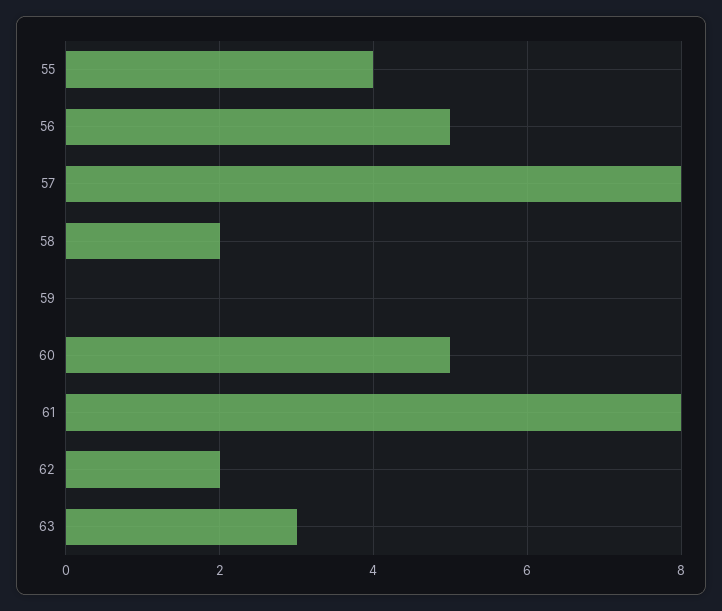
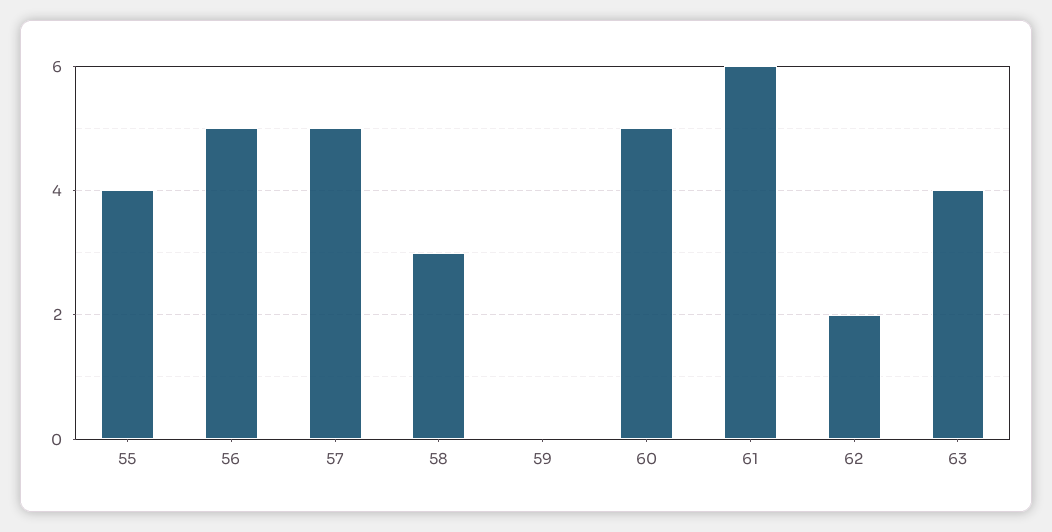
  {
    "55": 4,
    "56": 5,
-   "57": 8,
+   "57": 5,
-   "58": 2,
+   "58": 3,
    "59": 0,
    "60": 5,
-   "61": 8,
+   "61": 6,
    "62": 2,
-   "63": 3
+   "63": 4
  }

